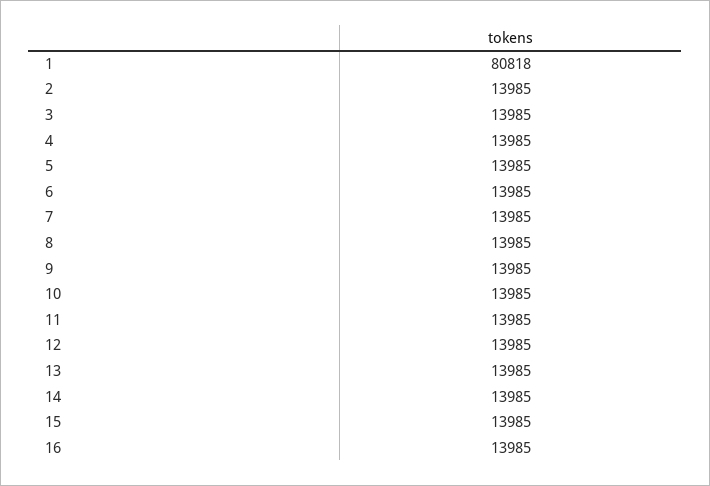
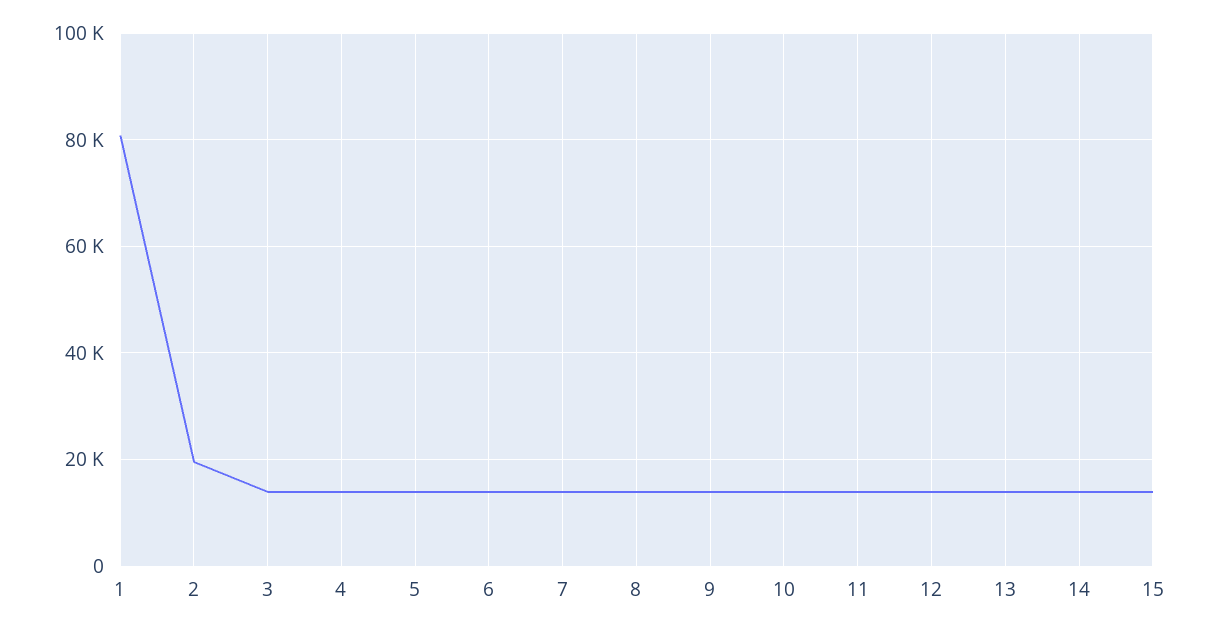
  {
    "1": 80818,
-   "2": 13985,
+   "2": 20000,
    "3": 13985,
    "4": 13985,
    "5": 13985,
    "6": 13985,
    "7": 13985,
    "8": 13985,
    "9": 13985,
    "10": 13985,
    "11": 13985,
    "12": 13985,
    "13": 13985,
    "14": 13985,
-   "15": 13985,
+   "15": 13985
-   "16": 13985
  }

